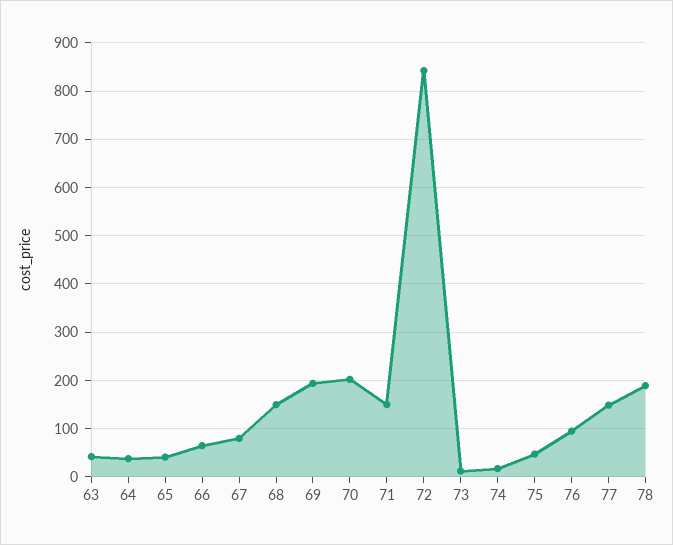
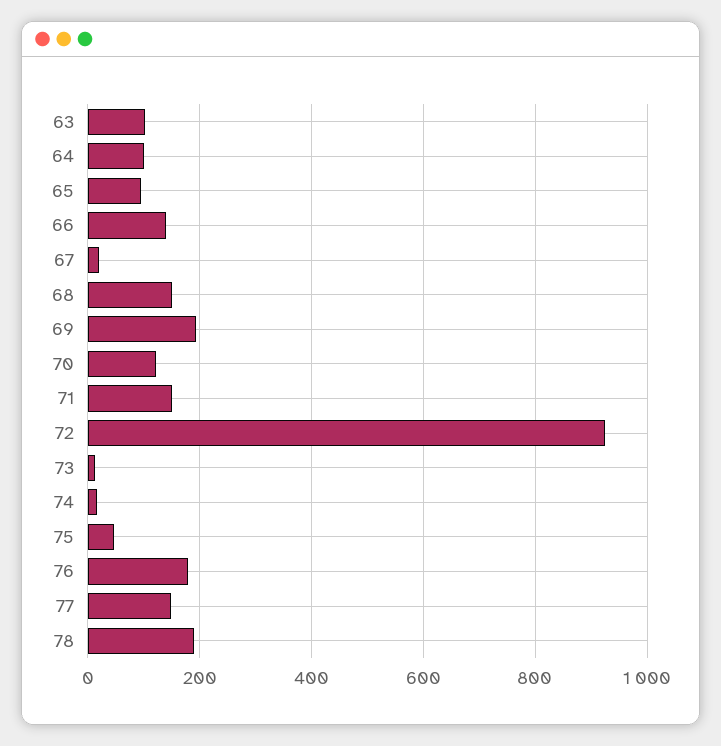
  {
-   "63": 40,
+   "63": 100,
-   "64": 40,
+   "64": 100,
-   "65": 40,
+   "65": 100,
-   "66": 60,
+   "66": 140,
-   "67": 80,
+   "67": 20,
    "68": 160,
    "69": 200,
-   "70": 200,
+   "70": 120,
    "71": 160,
-   "72": 840,
+   "72": 920,
    "73": 20,
    "74": 20,
    "75": 40,
-   "76": 100,
+   "76": 180,
    "77": 140,
    "78": 180
  }

